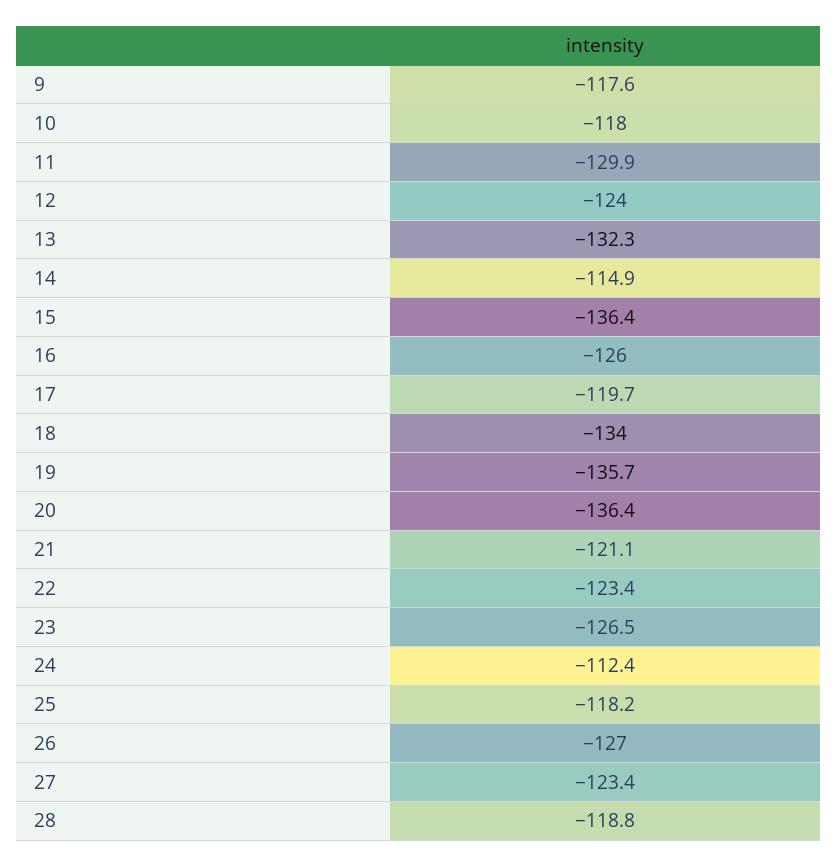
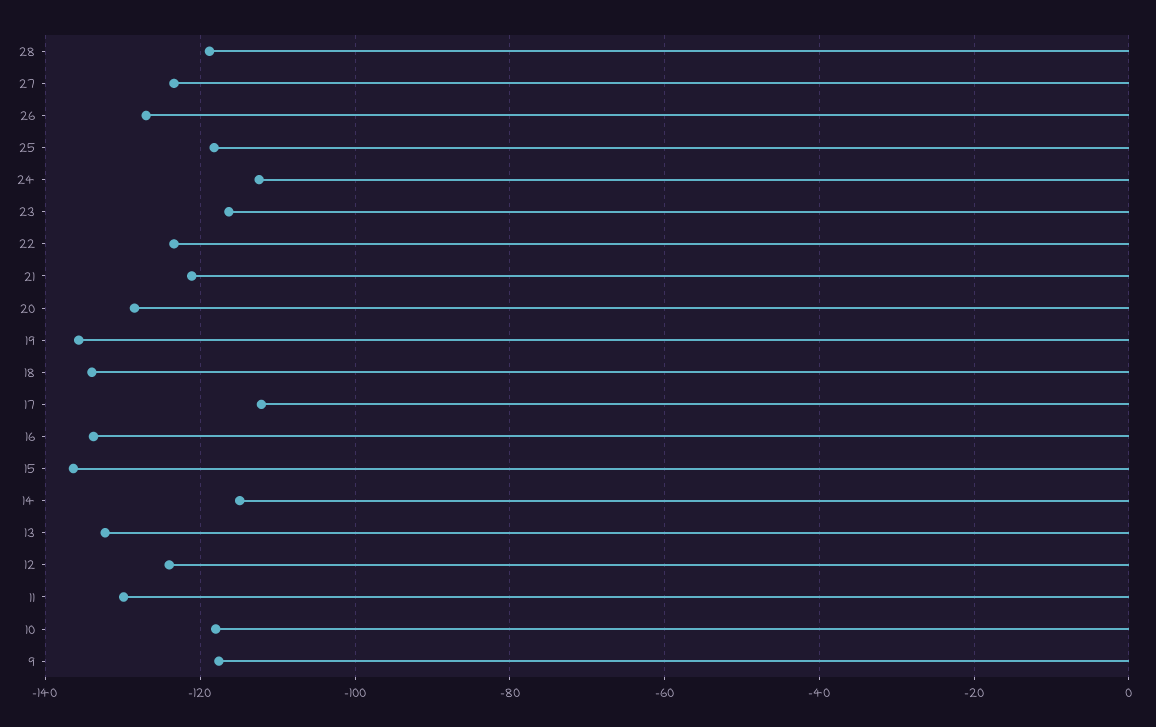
  {
    "9": -117.6,
    "10": -118,
    "11": -129.9,
    "12": -124,
    "13": -132.3,
    "14": -114.9,
    "15": -136.4,
-   "16": -126,
+   "16": -134,
-   "17": -119.7,
+   "17": -112,
    "18": -134,
    "19": -135.7,
-   "20": -136.4,
+   "20": -128,
    "21": -121.1,
    "22": -123.4,
-   "23": -126.5,
+   "23": -116,
    "24": -112.4,
    "25": -118.2,
    "26": -127,
    "27": -123.4,
    "28": -118.8
  }

